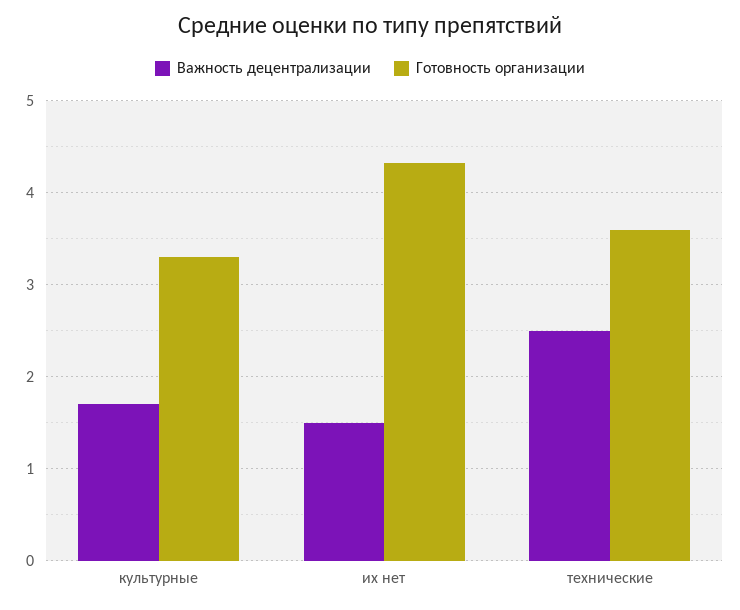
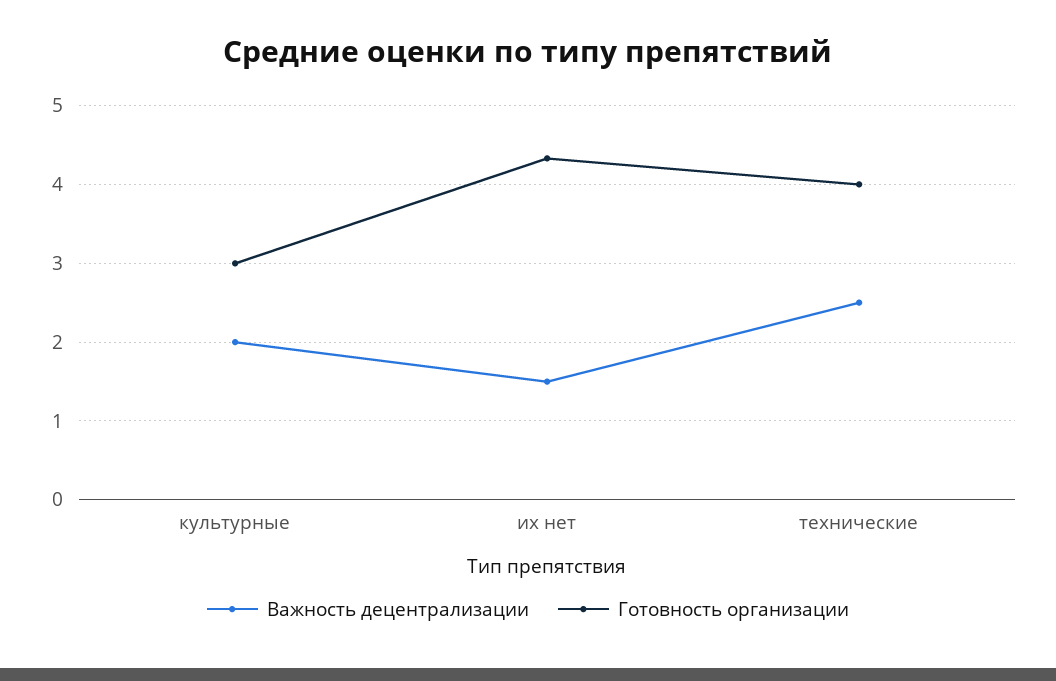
  {
    "Важность децентрализации": {
-     "культурные": 1.7,
+     "культурные": 2,
      "их нет": 1.5,
      "технические": 2.5
    },
    "Готовность организации": {
-     "культурные": 3.3,
+     "культурные": 3,
      "их нет": 4.3,
-     "технические": 3.6
+     "технические": 4
    }
  }

